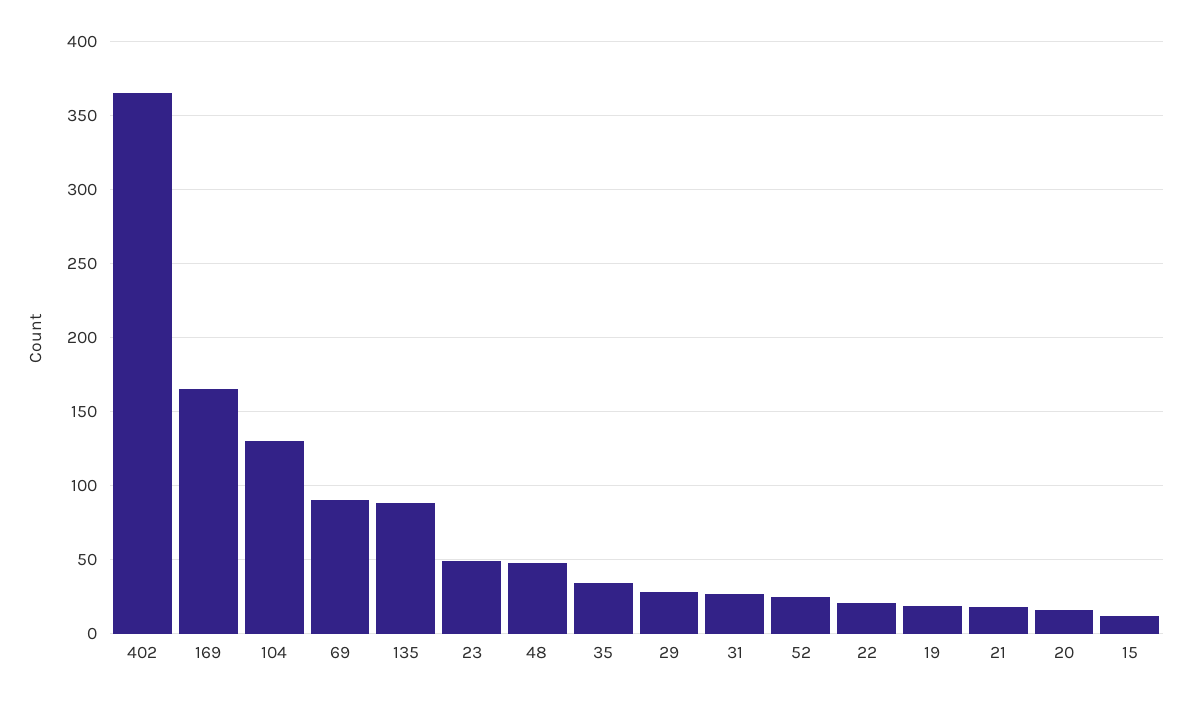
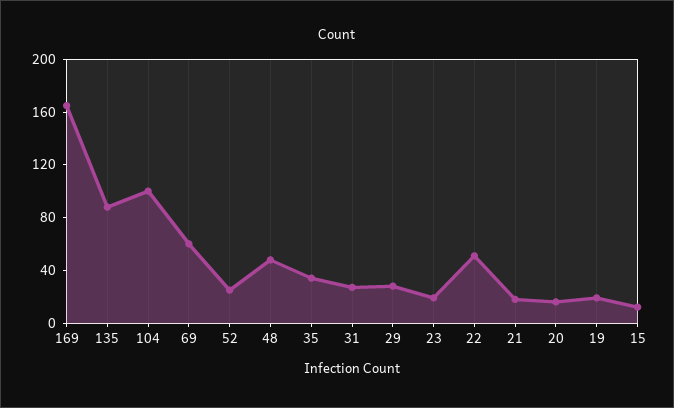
  {
-   "402": 365,
    "169": 165,
-   "104": 130,
+   "104": 100,
-   "69": 90,
+   "69": 60,
    "135": 90,
-   "23": 50,
+   "23": 20,
    "48": 50,
    "35": 35,
    "29": 30,
    "31": 25,
    "52": 25,
-   "22": 20,
+   "22": 50,
    "19": 20,
    "21": 20,
    "20": 15,
    "15": 10
  }

